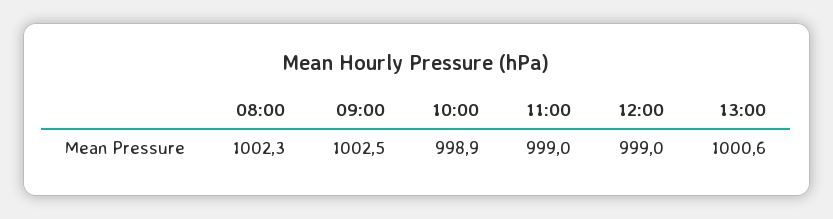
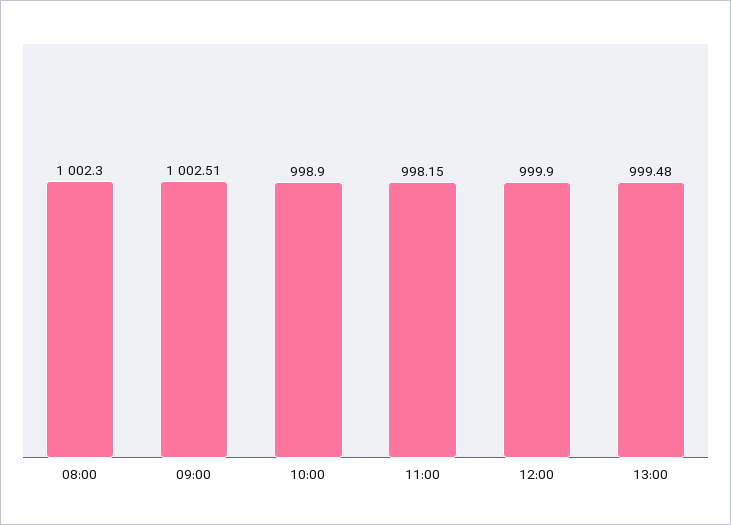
  {
    "08:00": 1002.3,
    "09:00": 1002.51,
    "10:00": 998.9,
-   "11:00": 999,
+   "11:00": 998.15,
-   "12:00": 999,
+   "12:00": 999.9,
-   "13:00": 1000.6
+   "13:00": 999.48
  }

